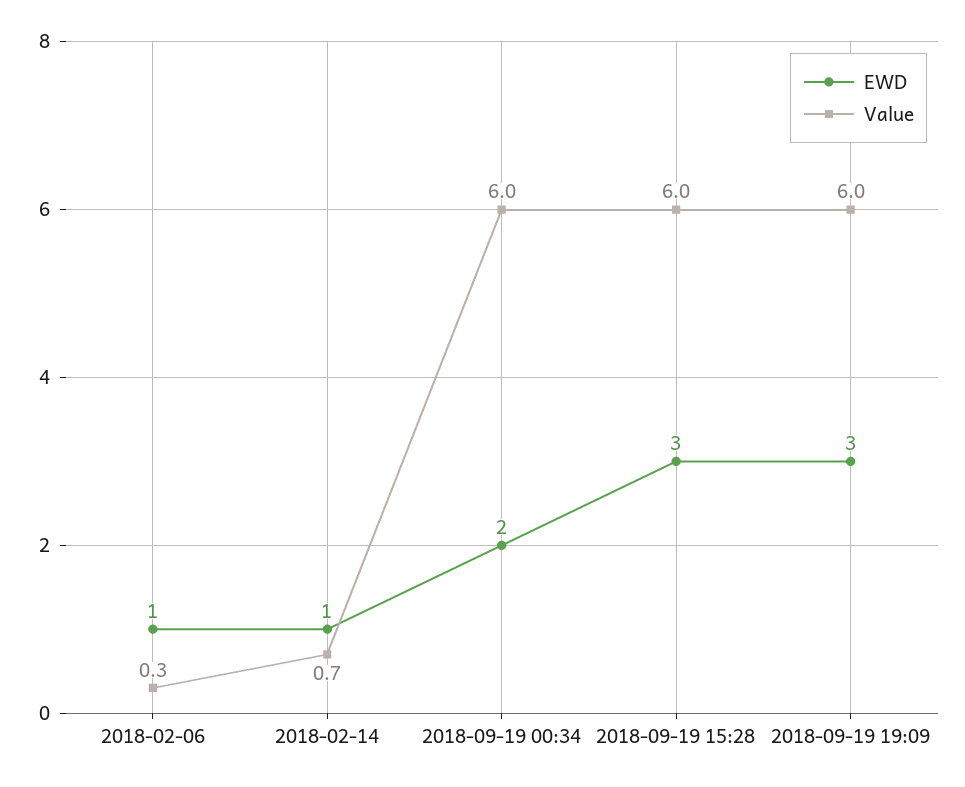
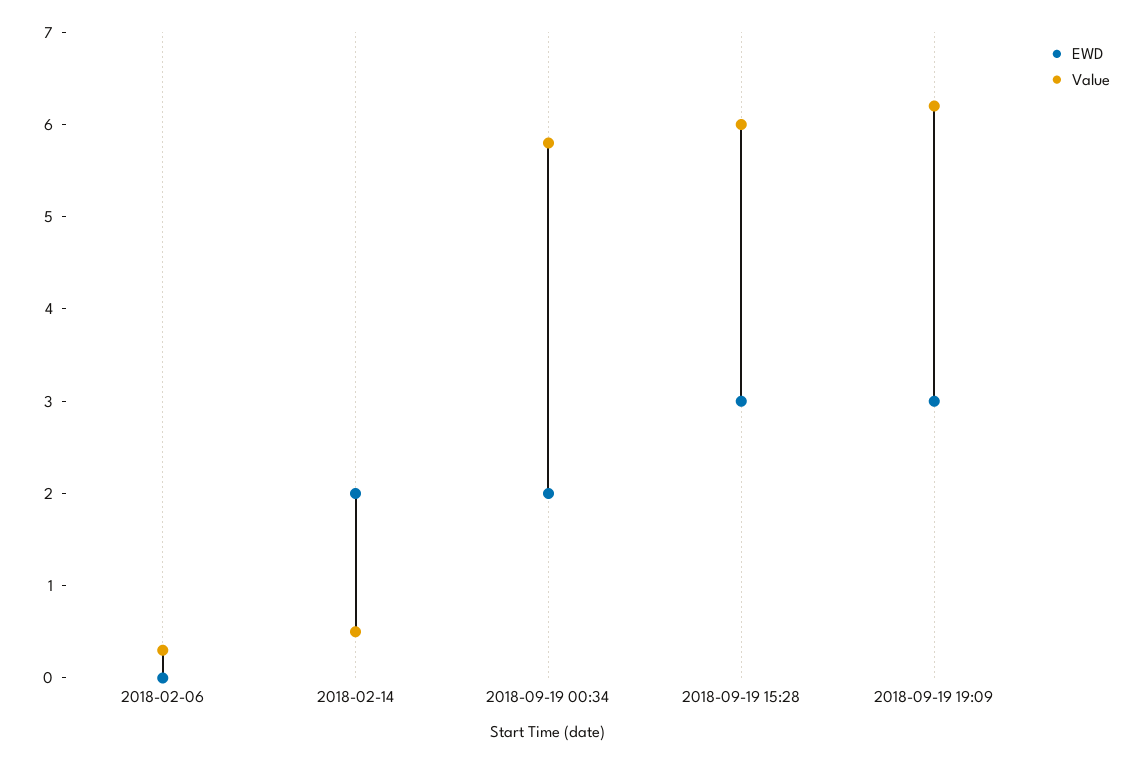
  {
    "EWD": {
-     "2018-02-06": 1,
+     "2018-02-06": 0,
-     "2018-02-14": 1,
+     "2018-02-14": 2,
      "2018-09-19 00:34": 2,
      "2018-09-19 15:28": 3,
      "2018-09-19 19:09": 3
    },
    "Value": {
      "2018-02-06": 0.3,
-     "2018-02-14": 0.7,
+     "2018-02-14": 0.5,
-     "2018-09-19 00:34": 6,
+     "2018-09-19 00:34": 5.8,
      "2018-09-19 15:28": 6,
-     "2018-09-19 19:09": 6
+     "2018-09-19 19:09": 6.2
    }
  }

